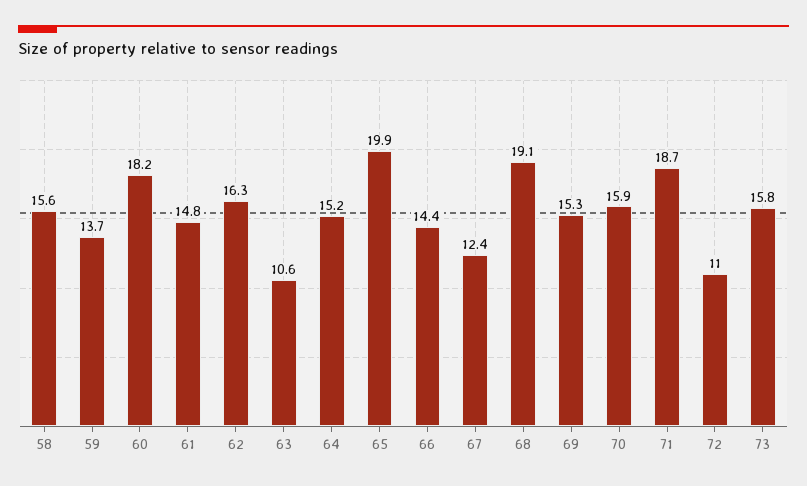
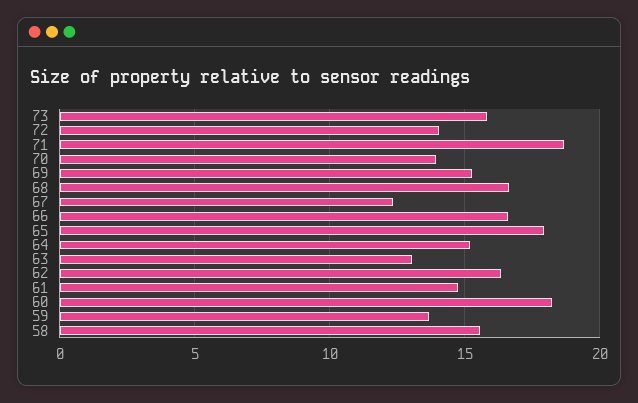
  {
    "58": 15.6,
    "59": 13.7,
    "60": 18.2,
    "61": 14.8,
    "62": 16.3,
-   "63": 10.6,
+   "63": 13,
    "64": 15.2,
-   "65": 19.9,
+   "65": 18,
-   "66": 14.4,
+   "66": 16.5,
    "67": 12.4,
-   "68": 19.1,
+   "68": 16.5,
    "69": 15.3,
-   "70": 15.9,
+   "70": 14,
    "71": 18.7,
-   "72": 11,
+   "72": 14,
    "73": 15.8
  }

